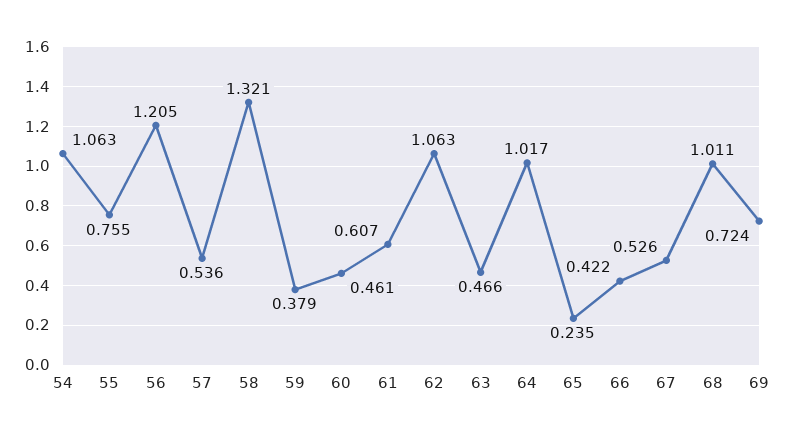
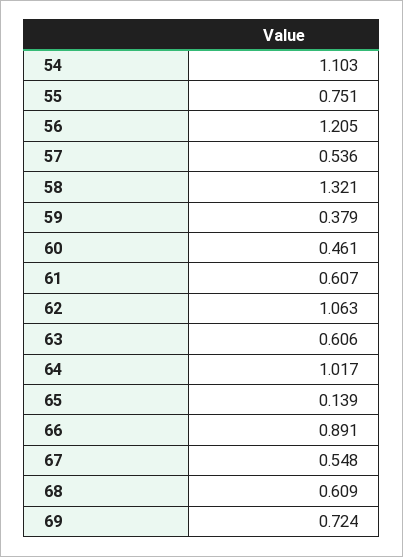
  {
-   "54": 1.063,
+   "54": 1.103,
-   "55": 0.755,
+   "55": 0.751,
    "56": 1.205,
    "57": 0.536,
    "58": 1.321,
    "59": 0.379,
    "60": 0.461,
    "61": 0.607,
    "62": 1.063,
-   "63": 0.466,
+   "63": 0.606,
    "64": 1.017,
-   "65": 0.235,
+   "65": 0.139,
-   "66": 0.422,
+   "66": 0.891,
-   "67": 0.526,
+   "67": 0.548,
-   "68": 1.011,
+   "68": 0.609,
    "69": 0.724
  }

